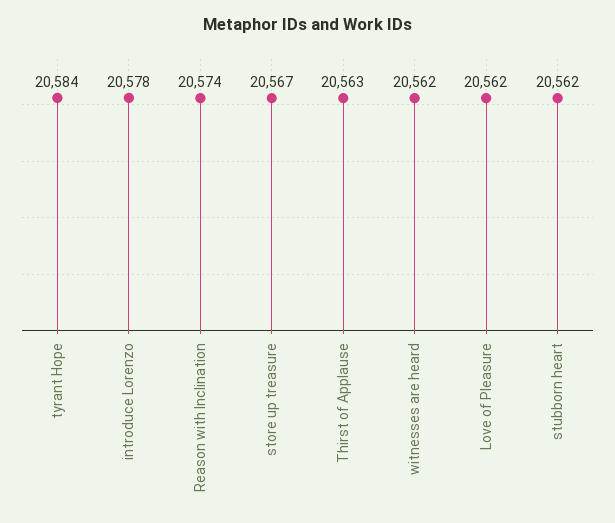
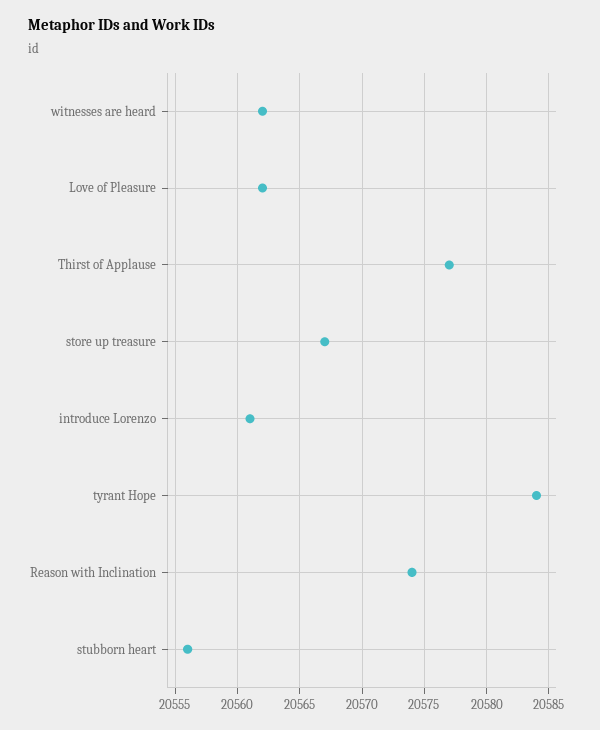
  {
    "tyrant Hope": 20584,
-   "introduce Lorenzo": 20578,
+   "introduce Lorenzo": 20561,
    "Reason with Inclination": 20574,
    "store up treasure": 20567,
-   "Thirst of Applause": 20563,
+   "Thirst of Applause": 20577,
    "witnesses are heard": 20562,
    "Love of Pleasure": 20562,
-   "stubborn heart": 20562
+   "stubborn heart": 20556
  }

